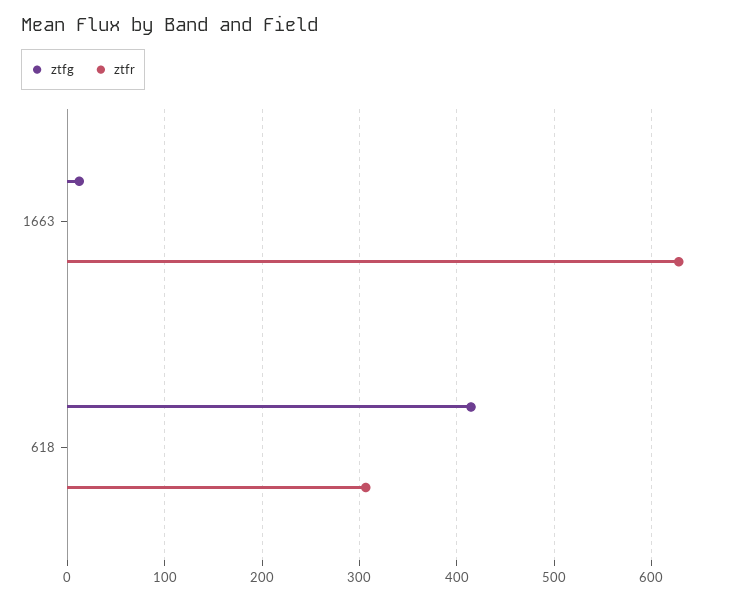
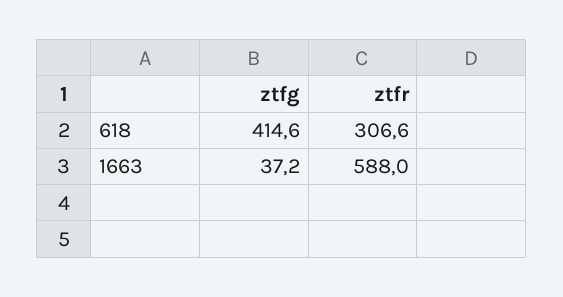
  {
    "ztfg": {
-     "1663": 10,
+     "1663": 37.2,
      "618": 414.6
    },
    "ztfr": {
-     "1663": 630,
+     "1663": 588,
      "618": 306.6
    }
  }

